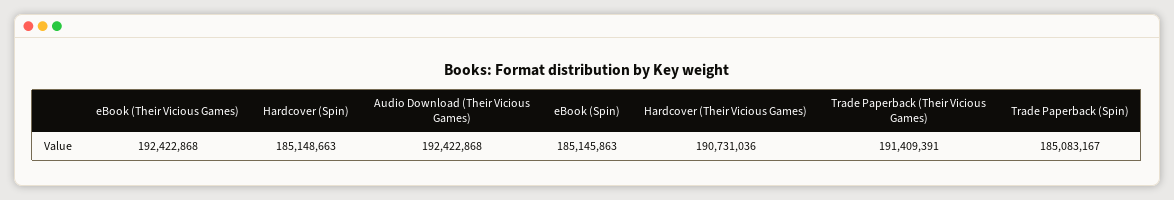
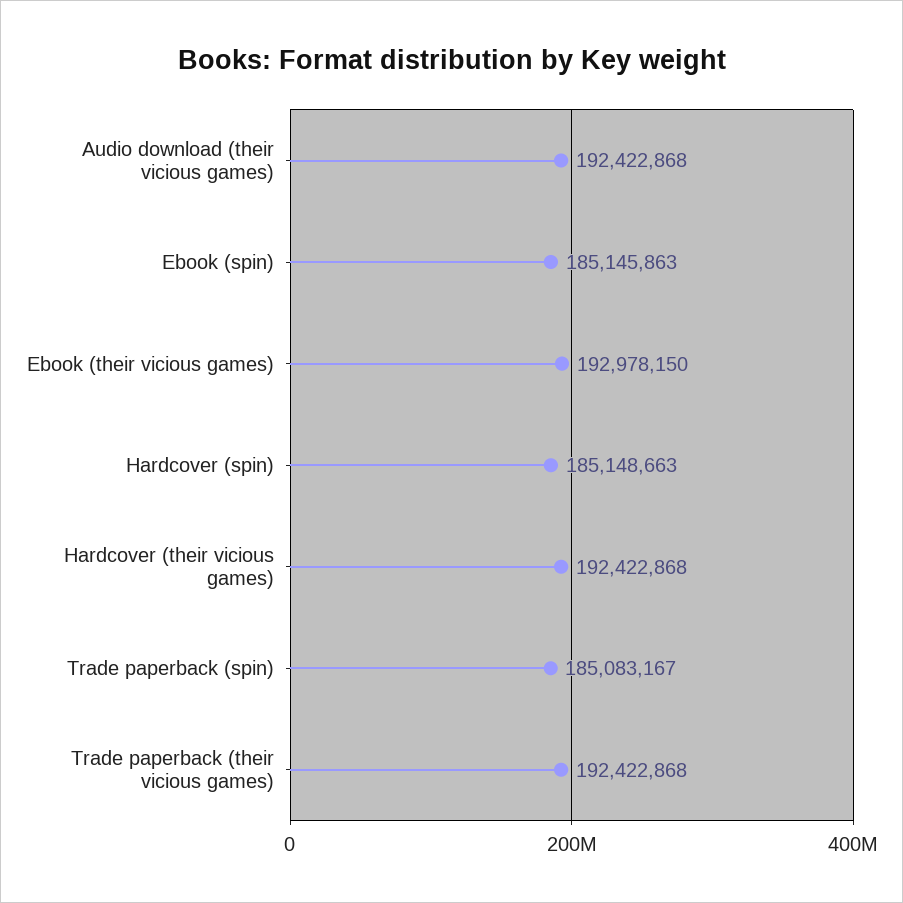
  {
-   "eBook (Their Vicious Games)": 192422868,
+   "eBook (Their Vicious Games)": 192978150,
    "Hardcover (Spin)": 185148663,
    "Audio Download (Their Vicious Games)": 192422868,
    "eBook (Spin)": 185145863,
-   "Hardcover (Their Vicious Games)": 190731036,
+   "Hardcover (Their Vicious Games)": 192422868,
-   "Trade Paperback (Their Vicious Games)": 191409391,
+   "Trade Paperback (Their Vicious Games)": 192422868,
    "Trade Paperback (Spin)": 185083167
  }

